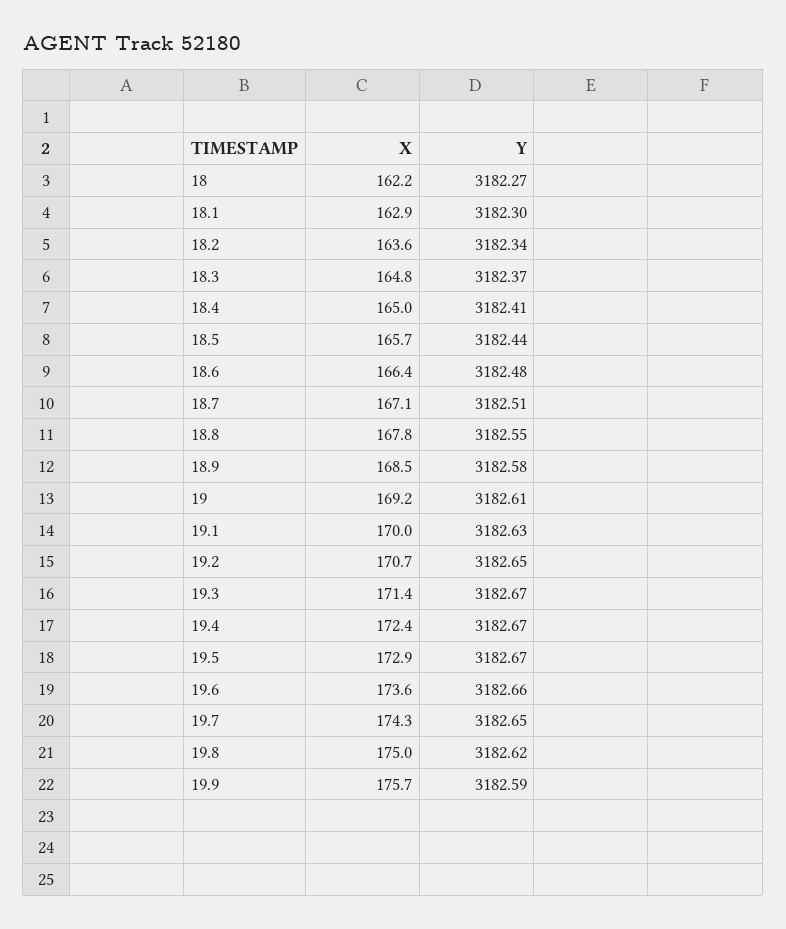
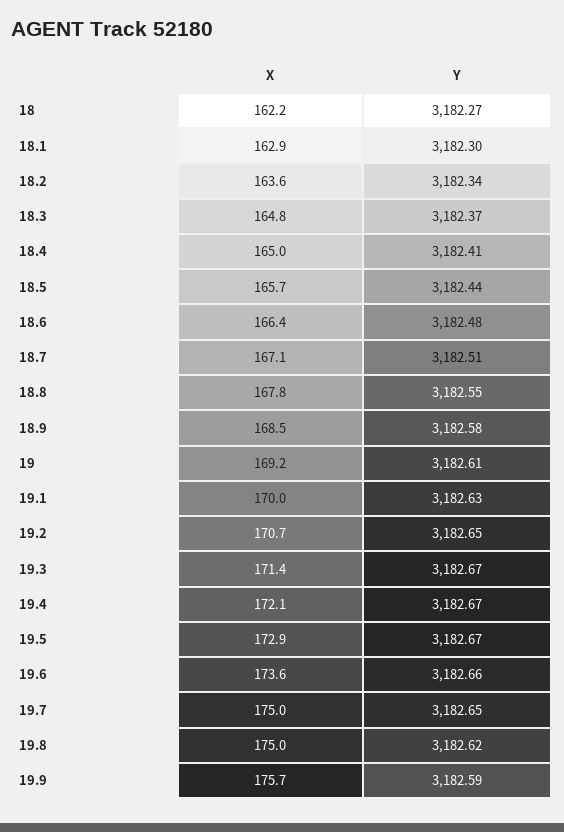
  {
    "X": {
      "18": 162.2,
      "18.1": 162.9,
      "18.2": 163.6,
      "18.3": 164.8,
      "18.4": 165,
      "18.5": 165.7,
      "18.6": 166.4,
      "18.7": 167.1,
      "18.8": 167.8,
      "18.9": 168.5,
      "19": 169.2,
      "19.1": 170,
      "19.2": 170.7,
      "19.3": 171.4,
-     "19.4": 172.4,
+     "19.4": 172.1,
      "19.5": 172.9,
      "19.6": 173.6,
-     "19.7": 174.3,
+     "19.7": 175,
      "19.8": 175,
      "19.9": 175.7
    },
    "Y": {
      "18": 3182.27,
      "18.1": 3182.3,
      "18.2": 3182.34,
      "18.3": 3182.37,
      "18.4": 3182.41,
      "18.5": 3182.44,
      "18.6": 3182.48,
      "18.7": 3182.51,
      "18.8": 3182.55,
      "18.9": 3182.58,
      "19": 3182.61,
      "19.1": 3182.63,
      "19.2": 3182.65,
      "19.3": 3182.67,
      "19.4": 3182.67,
      "19.5": 3182.67,
      "19.6": 3182.66,
      "19.7": 3182.65,
      "19.8": 3182.62,
      "19.9": 3182.59
    }
  }

